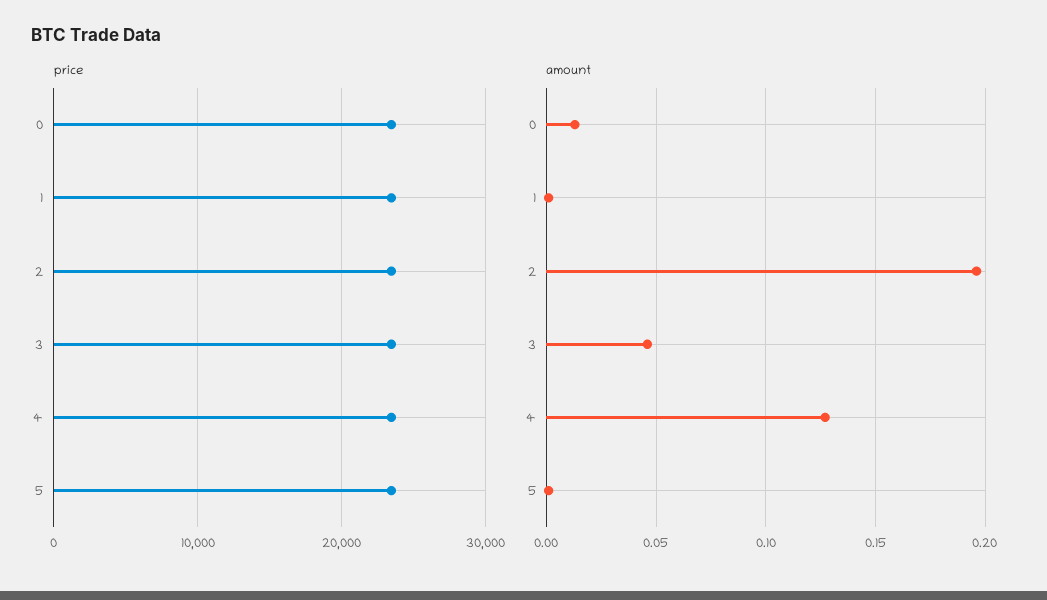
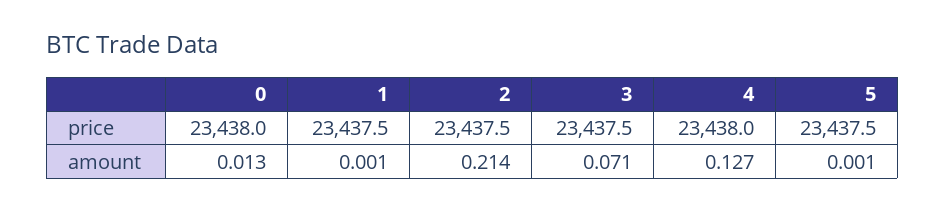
  {
    "price": {
      "0": 23438,
      "1": 23437.5,
      "2": 23437.5,
      "3": 23437.5,
      "4": 23438,
      "5": 23437.5
    },
    "amount": {
      "0": 0.013,
      "1": 0.001,
-     "2": 0.195,
+     "2": 0.214,
-     "3": 0.045,
+     "3": 0.071,
      "4": 0.127,
      "5": 0.001
    }
  }

